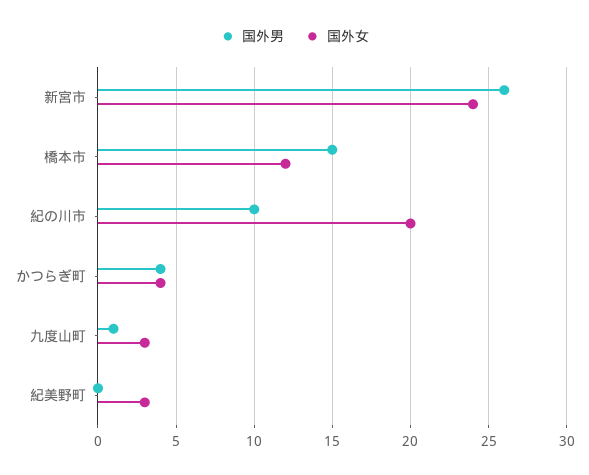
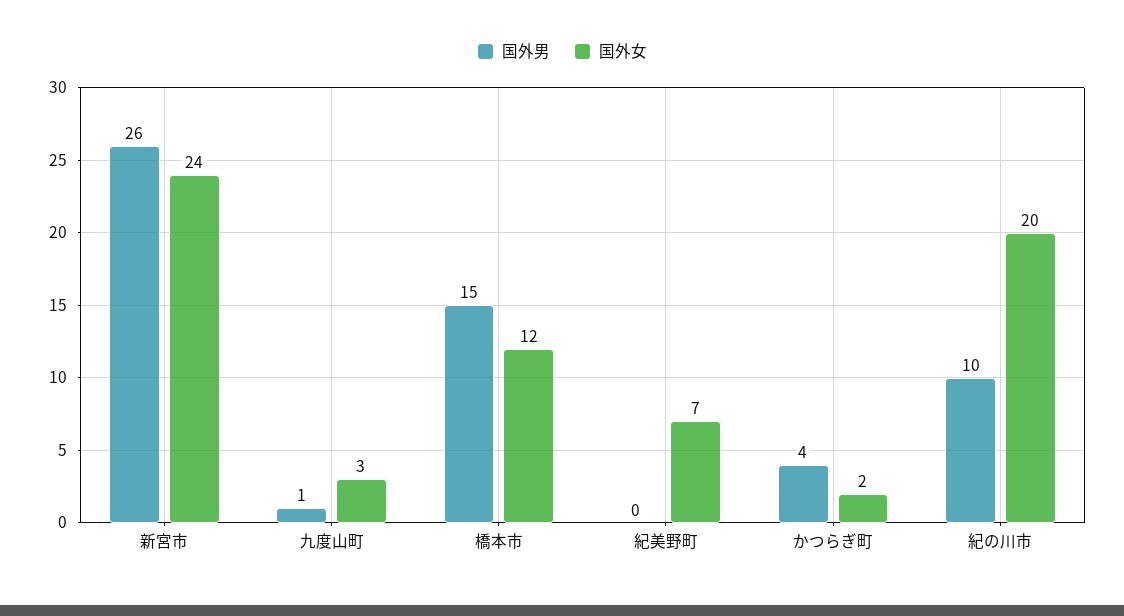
  {
    "国外男": {
      "新宮市": 26,
      "橋本市": 15,
      "紀の川市": 10,
      "かつらぎ町": 4,
      "九度山町": 1,
      "紀美野町": 0
    },
    "国外女": {
      "新宮市": 24,
      "橋本市": 12,
      "紀の川市": 20,
-     "かつらぎ町": 4,
+     "かつらぎ町": 2,
      "九度山町": 3,
-     "紀美野町": 3
+     "紀美野町": 7
    }
  }

